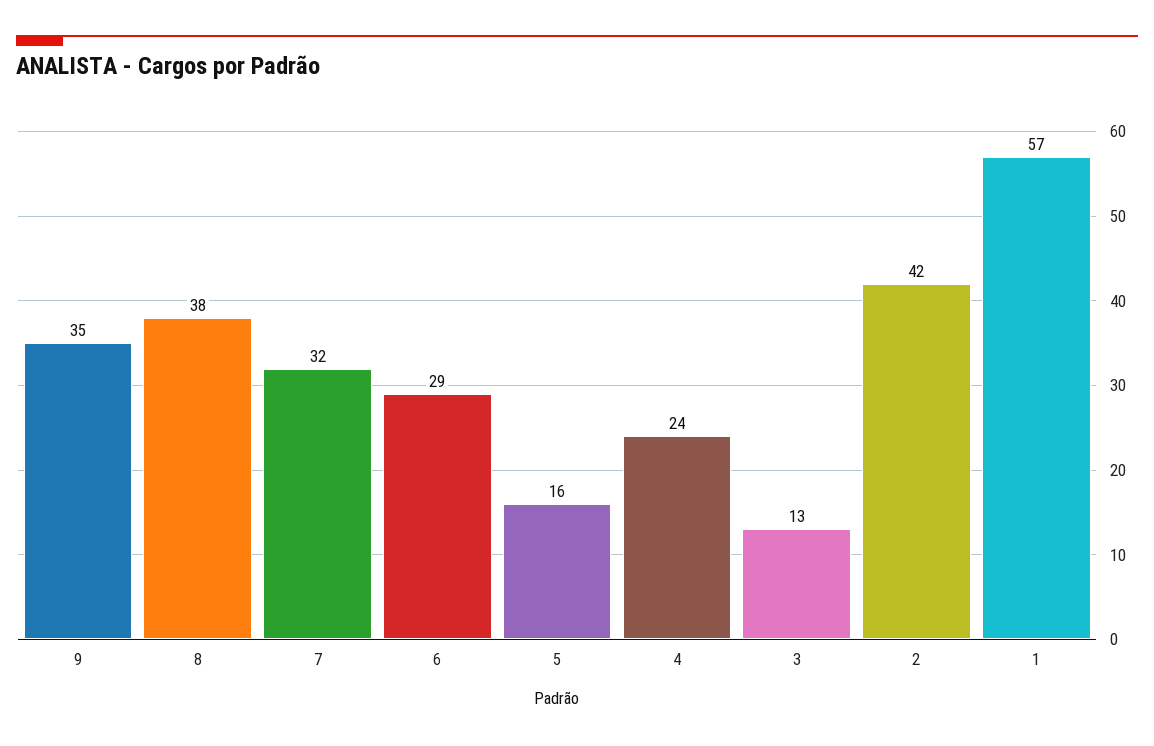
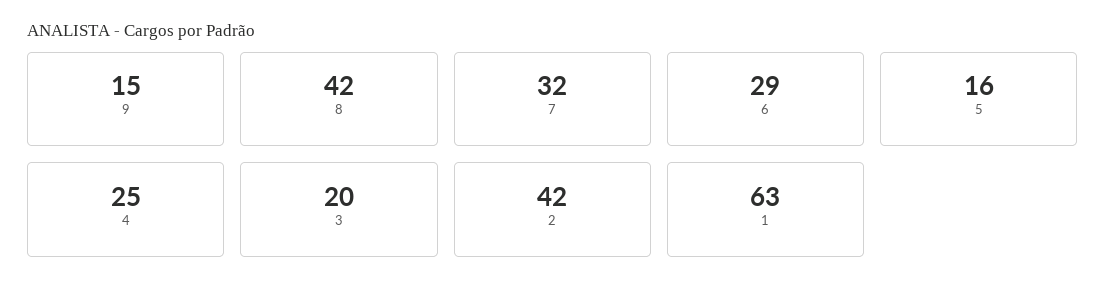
  {
-   "9": 35,
+   "9": 15,
-   "8": 38,
+   "8": 42,
    "7": 32,
    "6": 29,
    "5": 16,
-   "4": 24,
+   "4": 25,
-   "3": 13,
+   "3": 20,
    "2": 42,
-   "1": 57
+   "1": 63
  }

